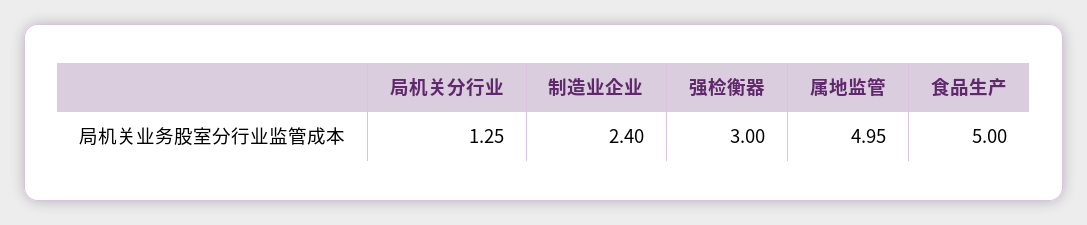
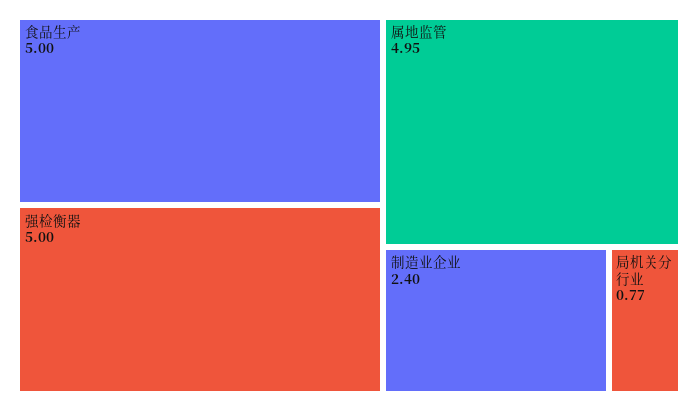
  {
-   "局机关分行业": 1.25,
+   "局机关分行业": 0.77,
    "制造业企业": 2.4,
-   "强检衡器": 3,
+   "强检衡器": 5,
    "属地监管": 4.95,
    "食品生产": 5
  }

